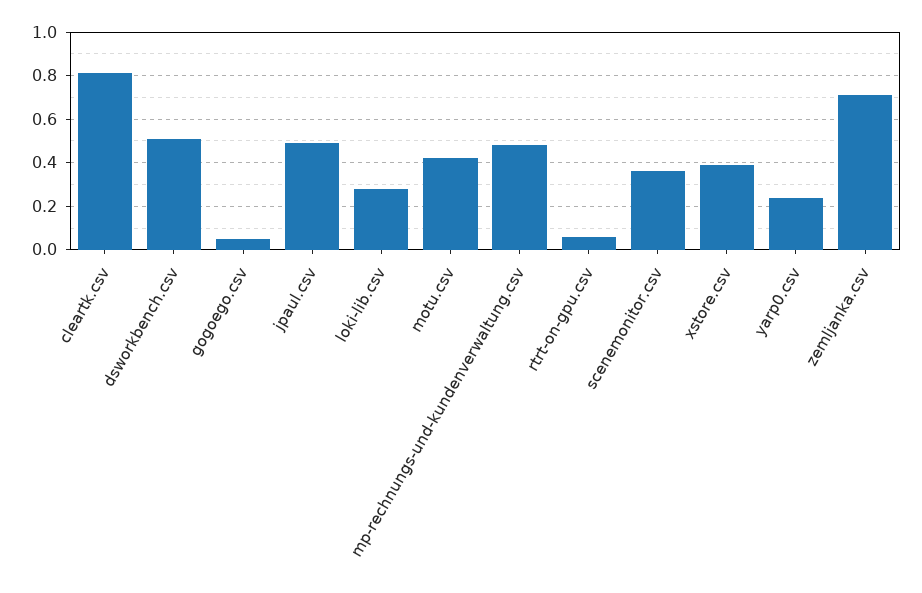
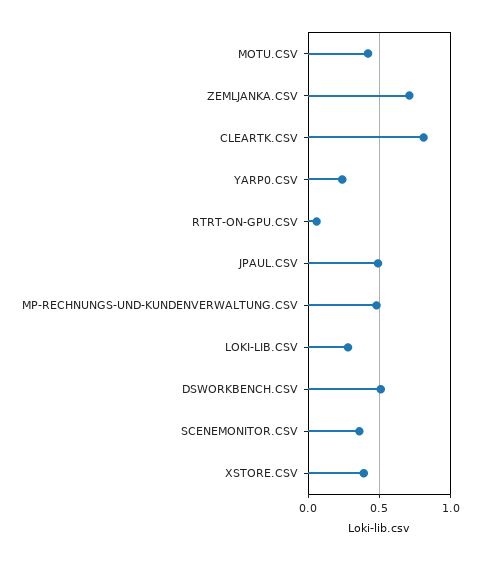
  {
    "cleartk.csv": 0.8,
    "dsworkbench.csv": 0.5,
-   "gogoego.csv": 0.05,
    "jpaul.csv": 0.5,
    "loki-lib.csv": 0.3,
    "motu.csv": 0.4,
    "mp-rechnungs-und-kundenverwaltung.csv": 0.5,
    "rtrt-on-gpu.csv": 0.05,
    "scenemonitor.csv": 0.35,
    "xstore.csv": 0.4,
    "yarp0.csv": 0.25,
    "zemljanka.csv": 0.7
  }

